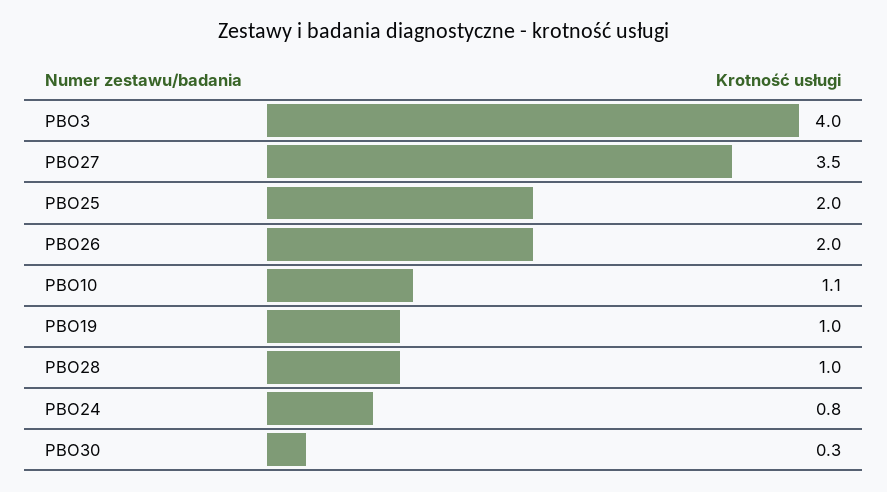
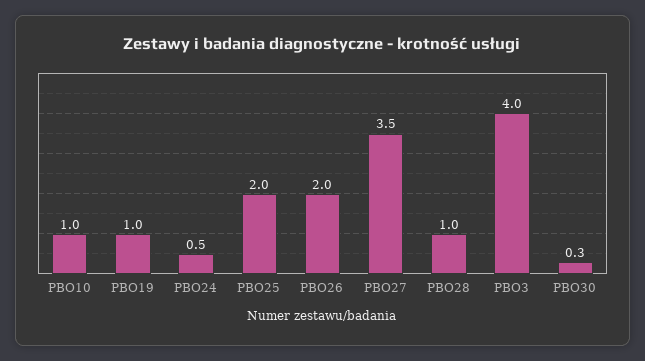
  {
    "PBO3": 4,
    "PBO27": 3.5,
    "PBO25": 2,
    "PBO26": 2,
-   "PBO10": 1.1,
+   "PBO10": 1,
    "PBO19": 1,
    "PBO28": 1,
-   "PBO24": 0.8,
+   "PBO24": 0.5,
    "PBO30": 0.3
  }

